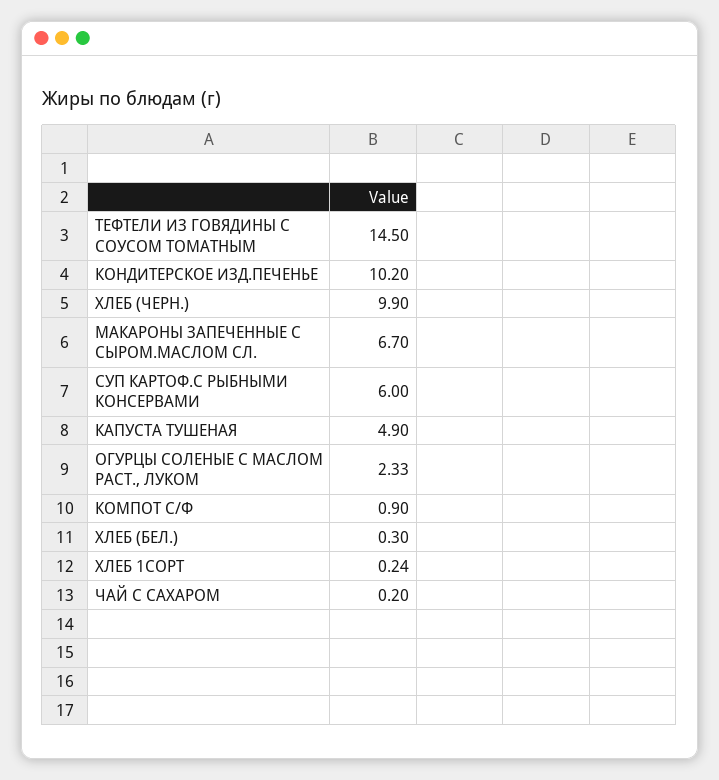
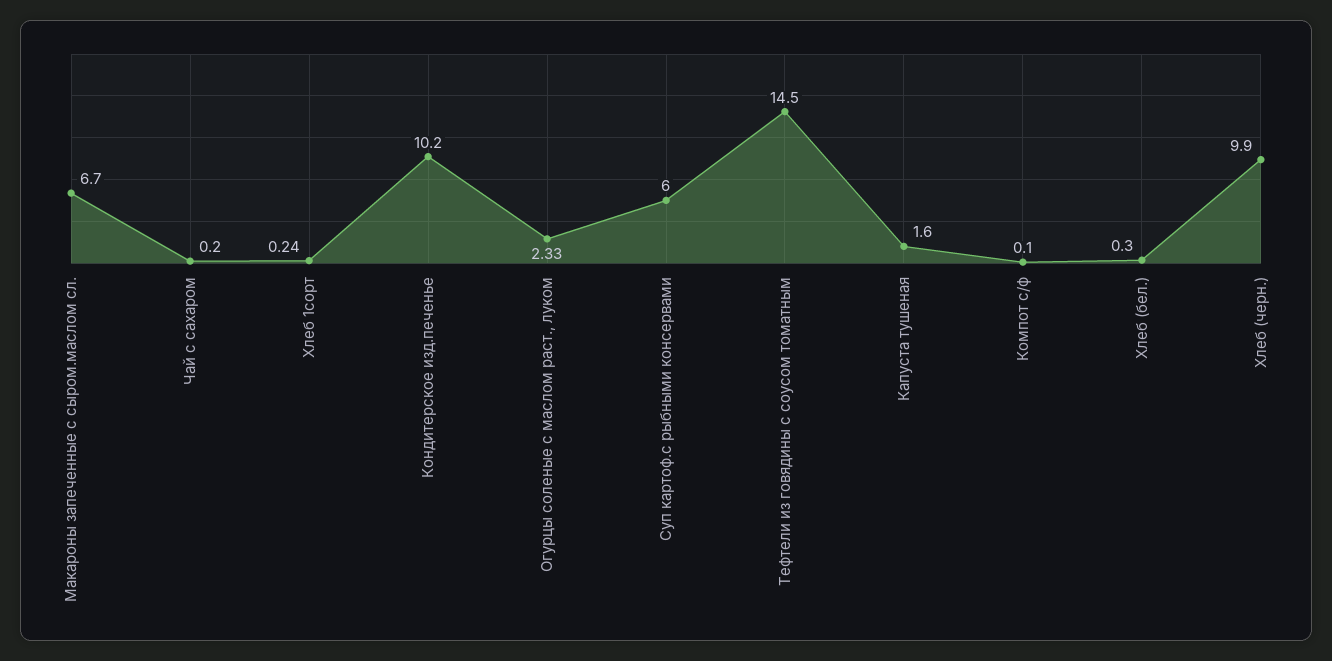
  {
    "ТЕФТЕЛИ ИЗ ГОВЯДИНЫ С СОУСОМ ТОМАТНЫМ": 14.5,
    "КОНДИТЕРСКОЕ ИЗД.ПЕЧЕНЬЕ": 10.2,
    "ХЛЕБ (ЧЕРН.)": 9.9,
    "МАКАРОНЫ ЗАПЕЧЕННЫЕ С СЫРОМ.МАСЛОМ СЛ.": 6.7,
    "СУП КАРТОФ.С РЫБНЫМИ КОНСЕРВАМИ": 6,
-   "КАПУСТА ТУШЕНАЯ": 4.9,
+   "КАПУСТА ТУШЕНАЯ": 1.6,
    "ОГУРЦЫ СОЛЕНЫЕ С МАСЛОМ РАСТ., ЛУКОМ": 2.33,
-   "КОМПОТ С/Ф": 0.9,
+   "КОМПОТ С/Ф": 0.1,
    "ХЛЕБ (БЕЛ.)": 0.3,
    "ХЛЕБ 1СОРТ": 0.24,
    "ЧАЙ С САХАРОМ": 0.2
  }

